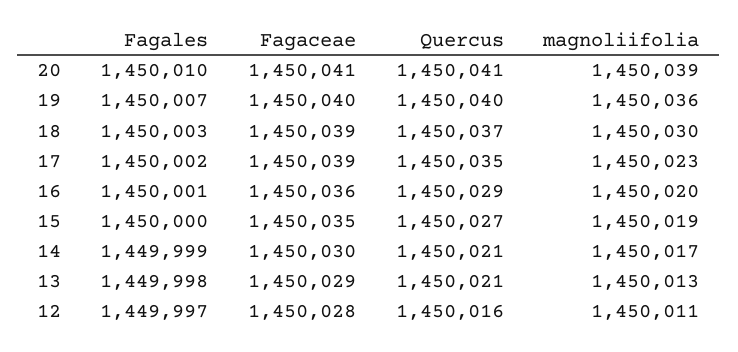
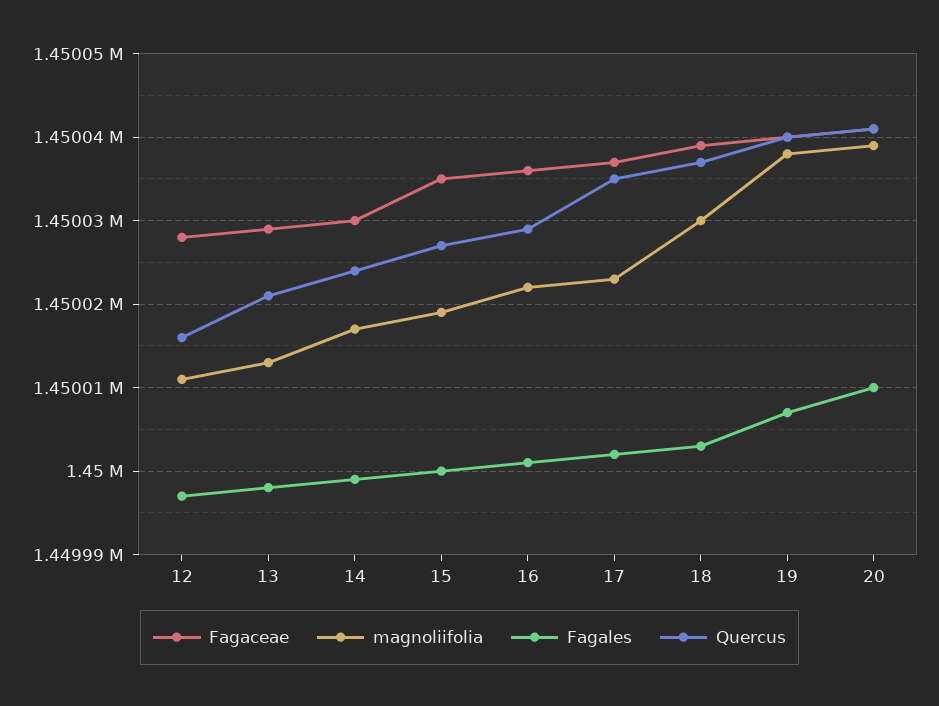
  {
    "Fagales": {
      "20": 1450010,
      "19": 1450007,
      "18": 1450003,
      "17": 1450002,
      "16": 1450001,
      "15": 1450000,
      "14": 1449999,
      "13": 1449998,
      "12": 1449997
    },
    "Fagaceae": {
      "20": 1450041,
      "19": 1450040,
      "18": 1450039,
-     "17": 1450039,
+     "17": 1450037,
      "16": 1450036,
      "15": 1450035,
      "14": 1450030,
      "13": 1450029,
      "12": 1450028
    },
    "Quercus": {
      "20": 1450041,
      "19": 1450040,
      "18": 1450037,
      "17": 1450035,
      "16": 1450029,
      "15": 1450027,
-     "14": 1450021,
+     "14": 1450024,
      "13": 1450021,
      "12": 1450016
    },
    "magnoliifolia": {
      "20": 1450039,
-     "19": 1450036,
+     "19": 1450038,
      "18": 1450030,
      "17": 1450023,
-     "16": 1450020,
+     "16": 1450022,
      "15": 1450019,
      "14": 1450017,
      "13": 1450013,
      "12": 1450011
    }
  }

